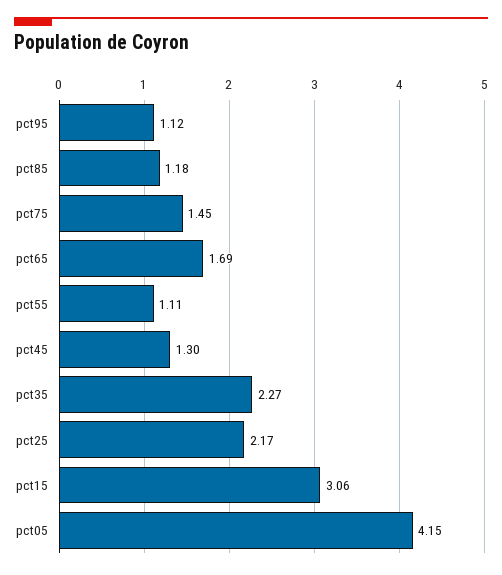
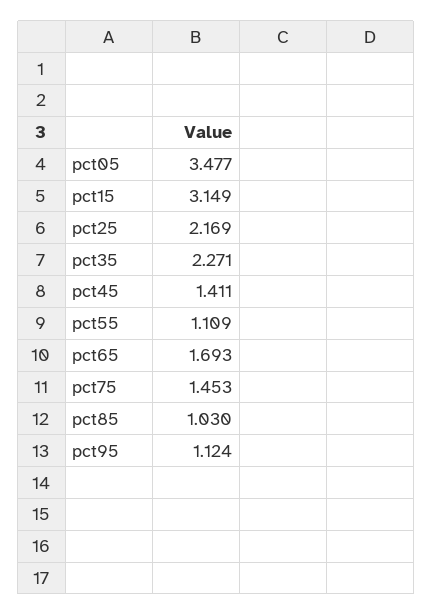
  {
    "pct95": 1.124,
-   "pct85": 1.18,
+   "pct85": 1.03,
    "pct75": 1.453,
    "pct65": 1.693,
    "pct55": 1.109,
-   "pct45": 1.3,
+   "pct45": 1.411,
    "pct35": 2.271,
    "pct25": 2.169,
-   "pct15": 3.06,
+   "pct15": 3.149,
-   "pct05": 4.15
+   "pct05": 3.477
  }

